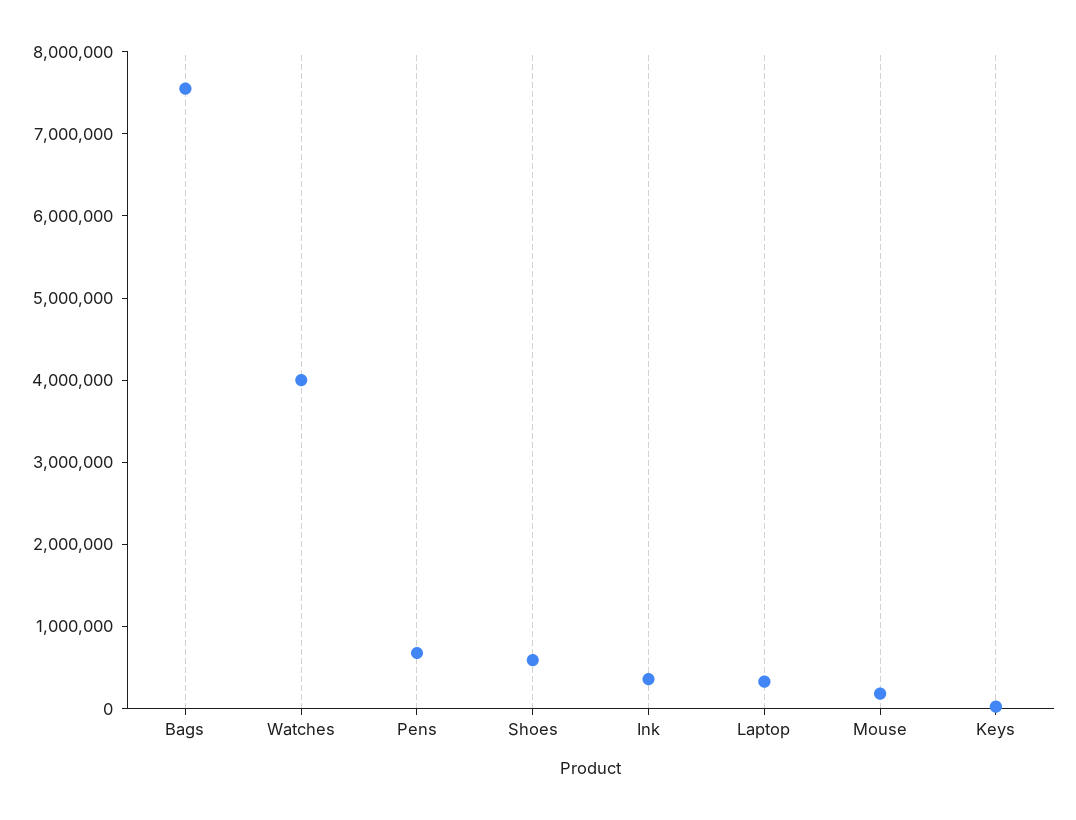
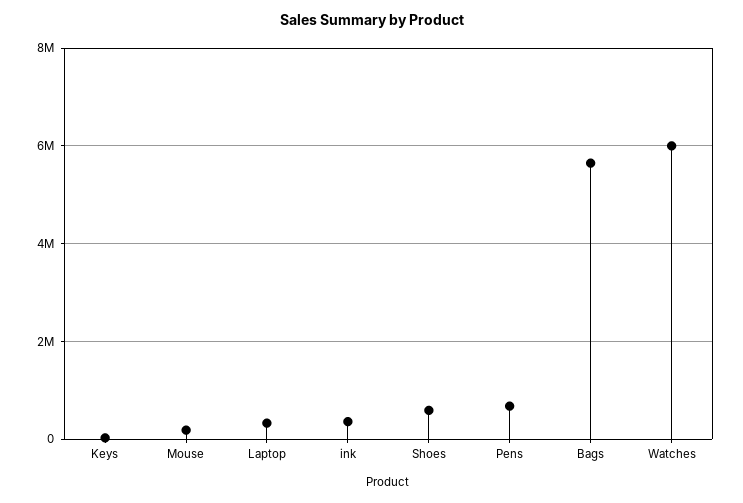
  {
-   "Bags": 7600000,
+   "Bags": 5600000,
-   "Watches": 4000000,
+   "Watches": 6000000,
    "Pens": 600000,
    "Shoes": 600000,
    "Ink": 400000,
    "Laptop": 400000,
    "Mouse": 200000,
    "Keys": 0
  }

